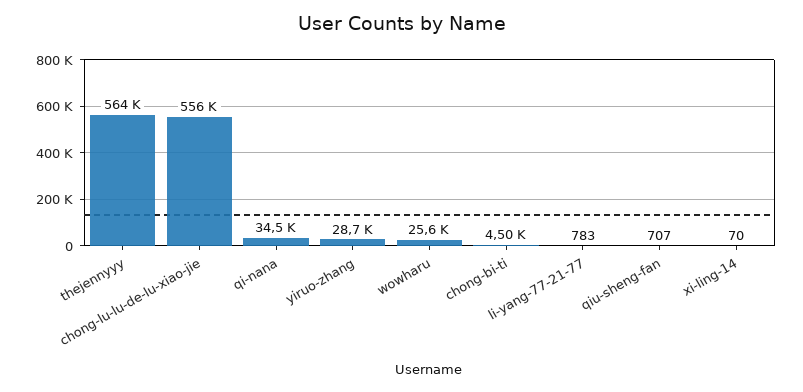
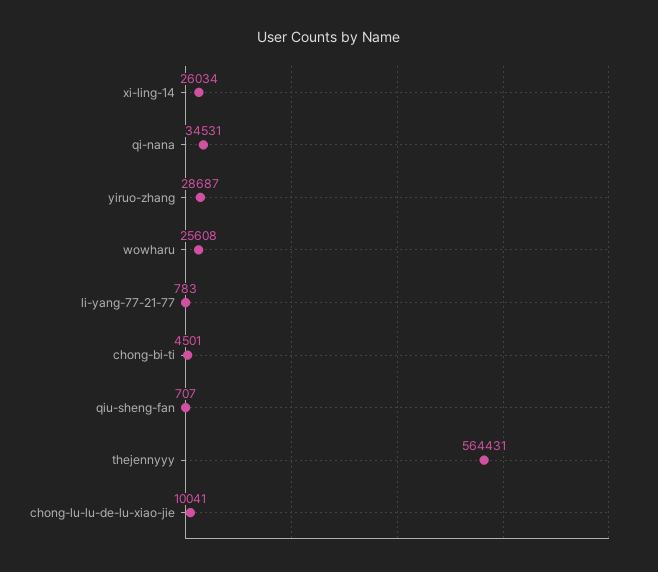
  {
    "thejennyyy": 564431,
-   "chong-lu-lu-de-lu-xiao-jie": 556000,
+   "chong-lu-lu-de-lu-xiao-jie": 10041,
    "qi-nana": 34531,
    "yiruo-zhang": 28687,
    "wowharu": 25608,
    "chong-bi-ti": 4501,
    "li-yang-77-21-77": 783,
    "qiu-sheng-fan": 707,
-   "xi-ling-14": 70
+   "xi-ling-14": 26034
  }

